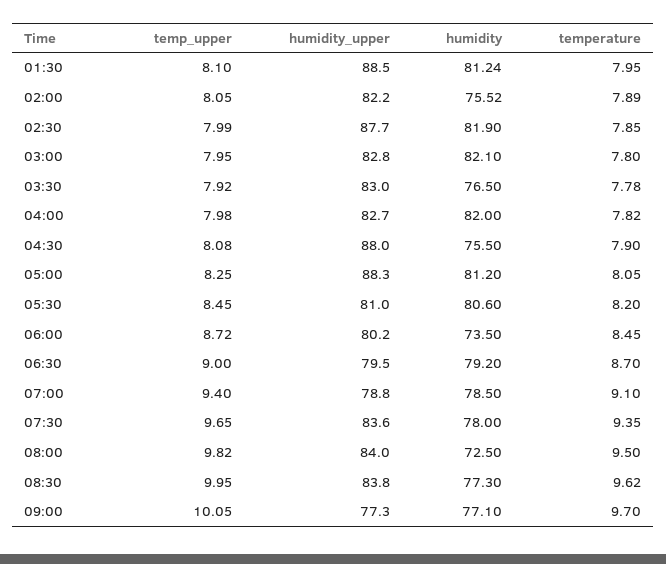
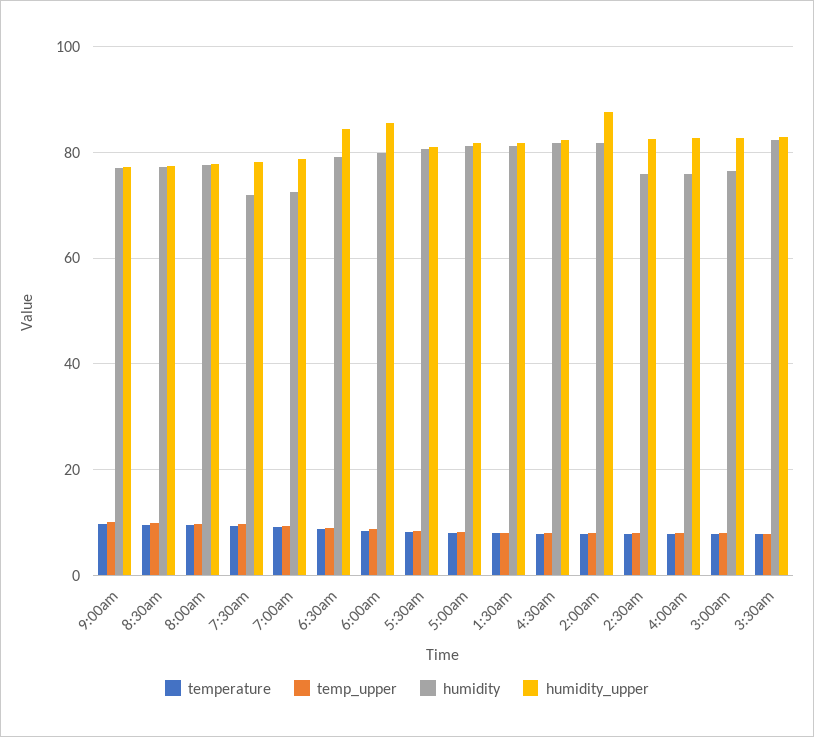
  {
    "temp_upper": {
      "01:30": 8.1,
      "02:00": 8.05,
      "02:30": 7.99,
      "03:00": 7.95,
      "03:30": 7.92,
      "04:00": 7.98,
      "04:30": 8.08,
      "05:00": 8.25,
      "05:30": 8.45,
      "06:00": 8.72,
      "06:30": 9,
      "07:00": 9.4,
      "07:30": 9.65,
      "08:00": 9.82,
      "08:30": 9.95,
      "09:00": 10.05
    },
    "humidity_upper": {
-     "01:30": 88.5,
+     "01:30": 82,
-     "02:00": 82.2,
+     "02:00": 88,
-     "02:30": 87.7,
+     "02:30": 82,
      "03:00": 82.8,
      "03:30": 83,
      "04:00": 82.7,
-     "04:30": 88,
+     "04:30": 82,
-     "05:00": 88.3,
+     "05:00": 82,
      "05:30": 81,
-     "06:00": 80.2,
+     "06:00": 86,
-     "06:30": 79.5,
+     "06:30": 84,
      "07:00": 78.8,
-     "07:30": 83.6,
+     "07:30": 78,
-     "08:00": 84,
+     "08:00": 78,
-     "08:30": 83.8,
+     "08:30": 78,
      "09:00": 77.3
    },
    "humidity": {
      "01:30": 81.24,
-     "02:00": 75.52,
+     "02:00": 82,
-     "02:30": 81.9,
+     "02:30": 76,
-     "03:00": 82.1,
+     "03:00": 76,
-     "03:30": 76.5,
+     "03:30": 82,
-     "04:00": 82,
+     "04:00": 76,
-     "04:30": 75.5,
+     "04:30": 82,
      "05:00": 81.2,
      "05:30": 80.6,
-     "06:00": 73.5,
+     "06:00": 80,
      "06:30": 79.2,
-     "07:00": 78.5,
+     "07:00": 72,
-     "07:30": 78,
+     "07:30": 72,
-     "08:00": 72.5,
+     "08:00": 78,
      "08:30": 77.3,
      "09:00": 77.1
    },
    "temperature": {
      "01:30": 7.95,
      "02:00": 7.89,
      "02:30": 7.85,
      "03:00": 7.8,
      "03:30": 7.78,
      "04:00": 7.82,
      "04:30": 7.9,
      "05:00": 8.05,
      "05:30": 8.2,
      "06:00": 8.45,
      "06:30": 8.7,
      "07:00": 9.1,
      "07:30": 9.35,
      "08:00": 9.5,
      "08:30": 9.62,
      "09:00": 9.7
    }
  }

